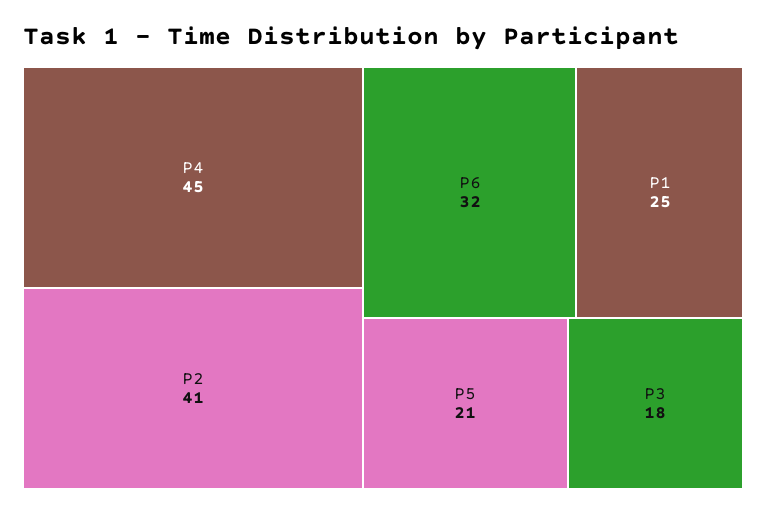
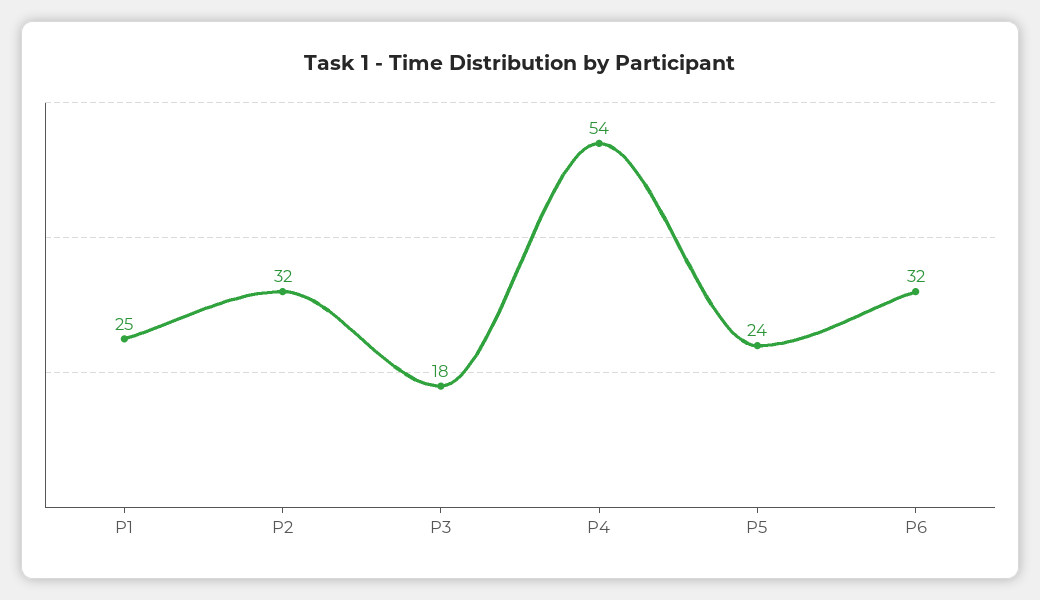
  {
-   "P4": 45,
+   "P4": 54,
-   "P2": 41,
+   "P2": 32,
    "P6": 32,
    "P1": 25,
-   "P5": 21,
+   "P5": 24,
    "P3": 18
  }

